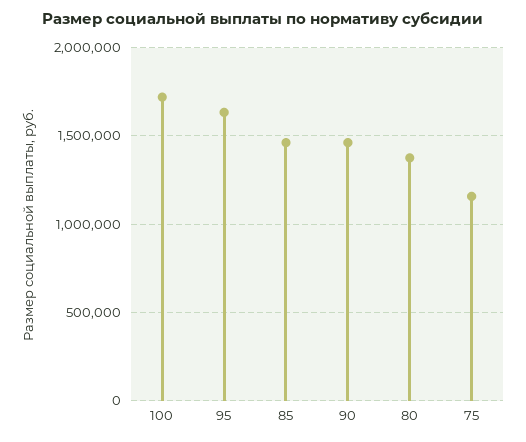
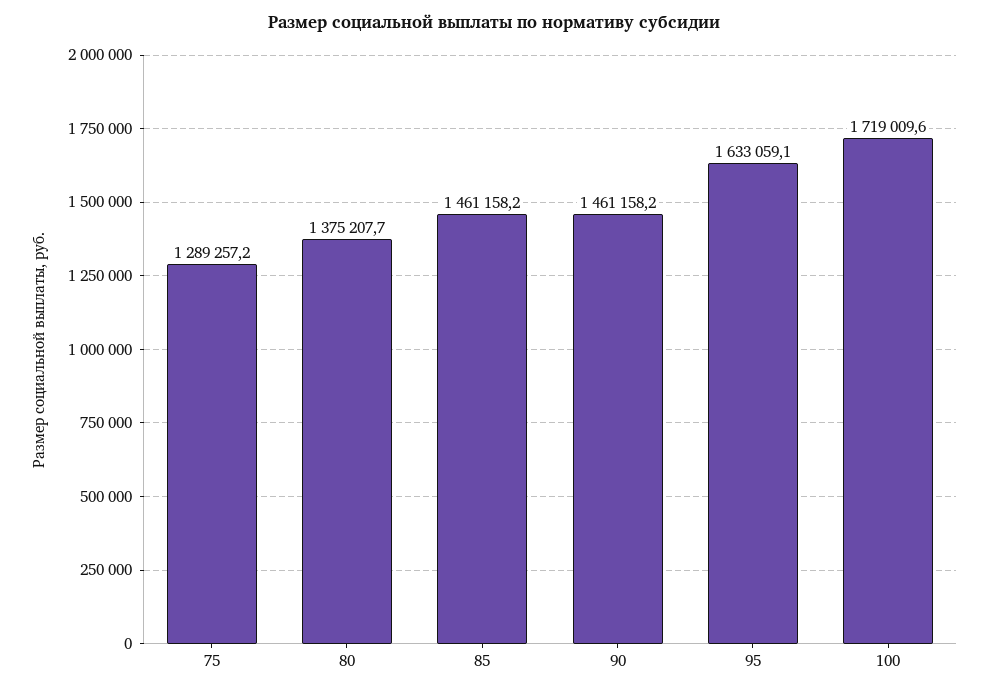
  {
    "100": 1719009.6,
    "95": 1633059.1,
    "85": 1461158.2,
    "90": 1461158.2,
    "80": 1375207.7,
-   "75": 1150000
+   "75": 1289257.2
  }

